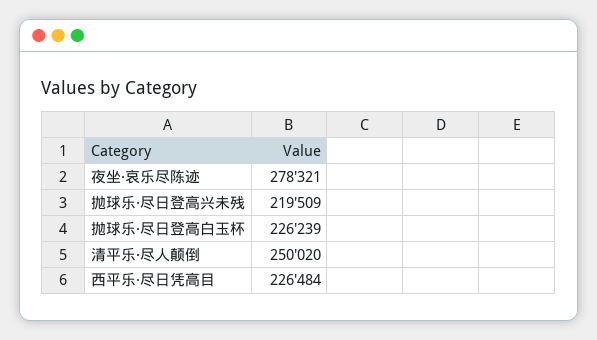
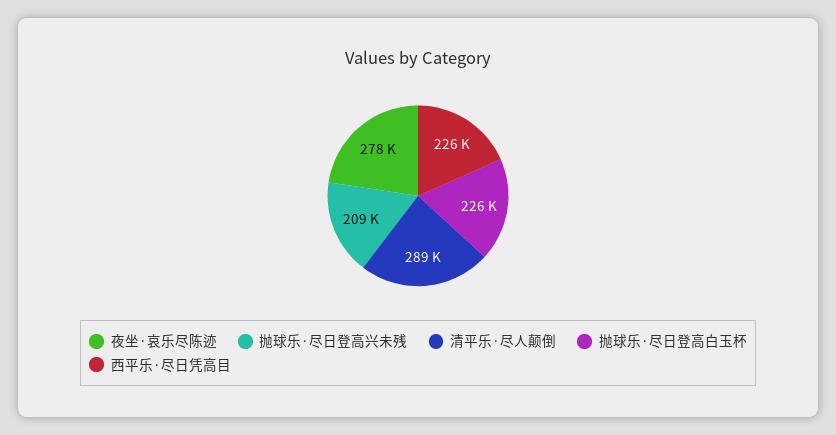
  {
    "夜坐·哀乐尽陈迹": 278321,
-   "抛球乐·尽日登高兴未残": 219509,
+   "抛球乐·尽日登高兴未残": 209000,
    "抛球乐·尽日登高白玉杯": 226239,
-   "清平乐·尽人颠倒": 250020,
+   "清平乐·尽人颠倒": 289000,
    "西平乐·尽日凭高目": 226484
  }

